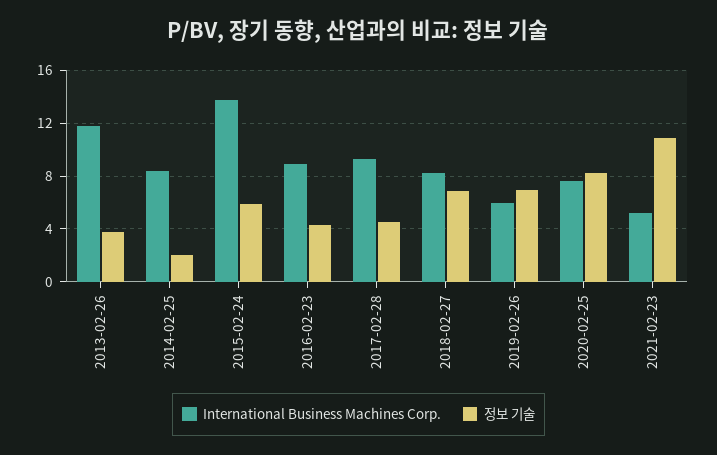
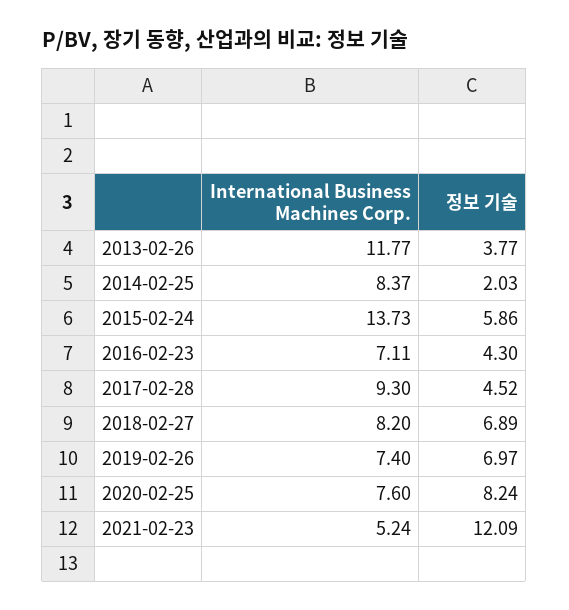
  {
    "International Business Machines Corp.": {
      "2013-02-26": 11.77,
      "2014-02-25": 8.37,
      "2015-02-24": 13.73,
-     "2016-02-23": 9,
+     "2016-02-23": 7.11,
      "2017-02-28": 9.3,
      "2018-02-27": 8.2,
-     "2019-02-26": 6,
+     "2019-02-26": 7.4,
      "2020-02-25": 7.6,
      "2021-02-23": 5.24
    },
    "정보 기술": {
      "2013-02-26": 3.77,
      "2014-02-25": 2.03,
      "2015-02-24": 5.86,
      "2016-02-23": 4.3,
      "2017-02-28": 4.52,
      "2018-02-27": 6.89,
      "2019-02-26": 6.97,
      "2020-02-25": 8.24,
-     "2021-02-23": 11
+     "2021-02-23": 12.09
    }
  }

